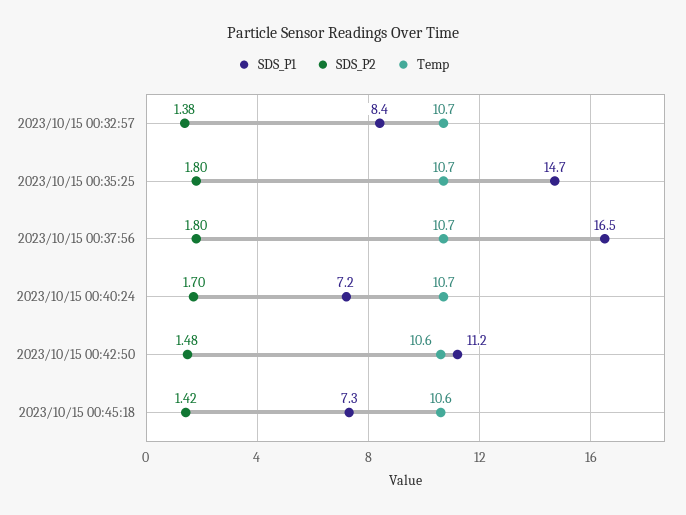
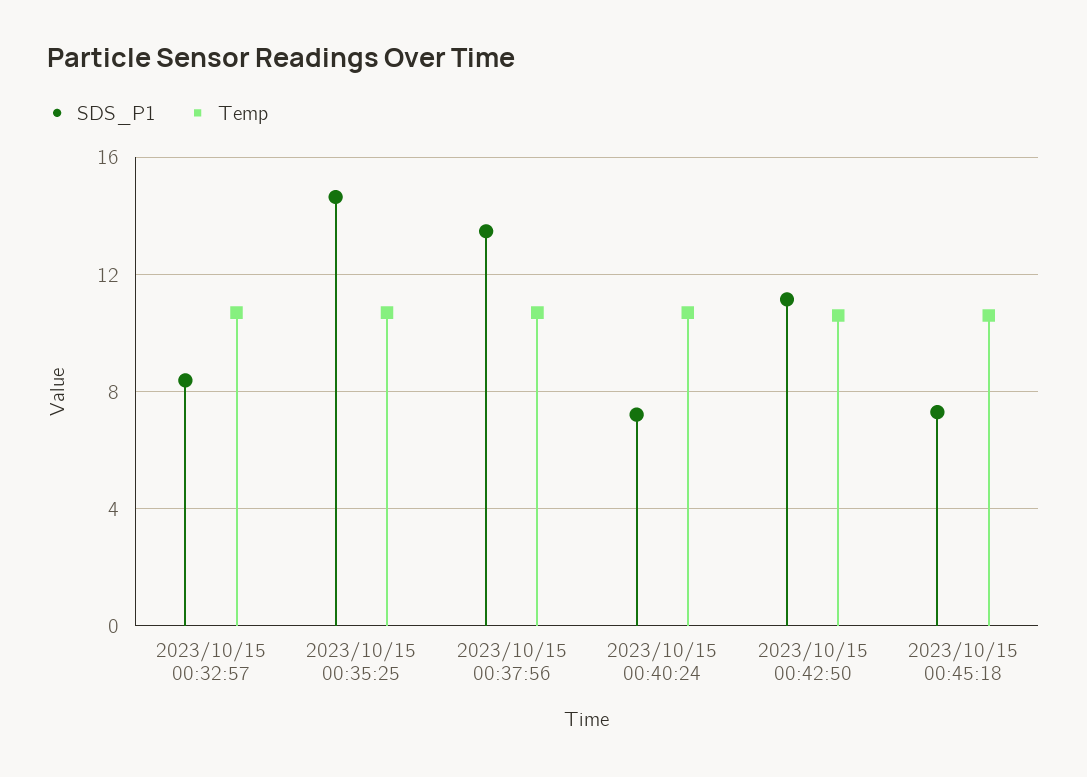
  {
    "SDS_P1": {
      "2023/10/15 00:32:57": 8.4,
      "2023/10/15 00:35:25": 14.7,
-     "2023/10/15 00:37:56": 16.5,
+     "2023/10/15 00:37:56": 13.5,
      "2023/10/15 00:40:24": 7.2,
      "2023/10/15 00:42:50": 11.2,
      "2023/10/15 00:45:18": 7.3
    },
-   "SDS_P2": {
-     "2023/10/15 00:32:57": 1.38,
-     "2023/10/15 00:35:25": 1.8,
-     "2023/10/15 00:37:56": 1.8,
-     "2023/10/15 00:40:24": 1.7,
-     "2023/10/15 00:42:50": 1.48,
-     "2023/10/15 00:45:18": 1.42
-   },
    "Temp": {
      "2023/10/15 00:32:57": 10.7,
      "2023/10/15 00:35:25": 10.7,
      "2023/10/15 00:37:56": 10.7,
      "2023/10/15 00:40:24": 10.7,
      "2023/10/15 00:42:50": 10.6,
      "2023/10/15 00:45:18": 10.6
    }
  }

